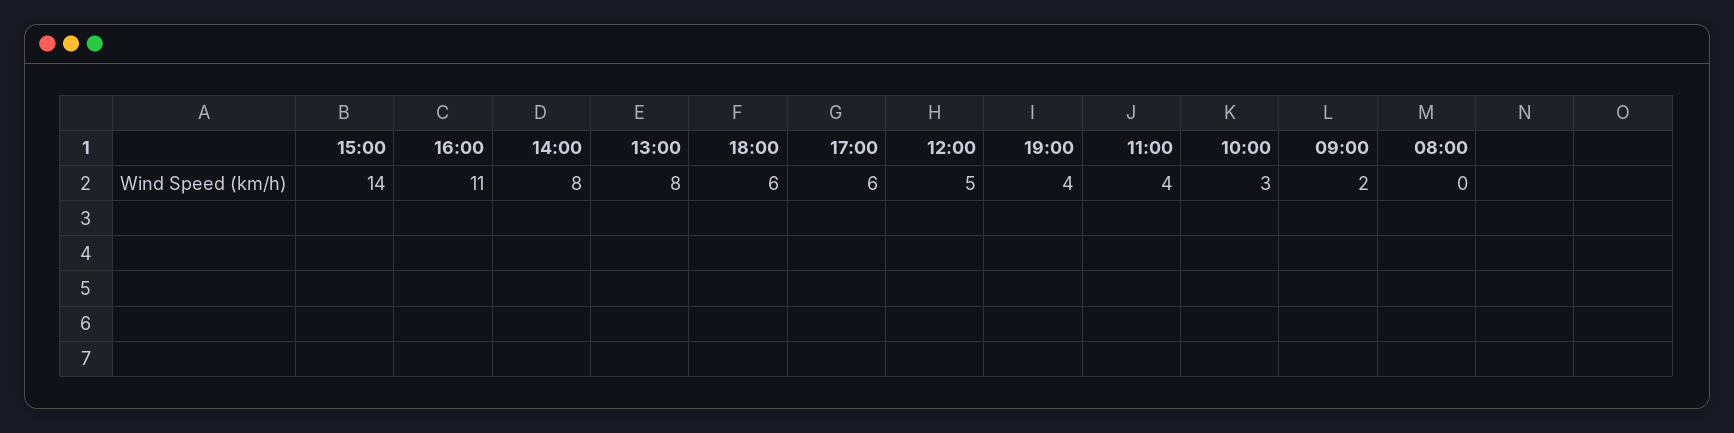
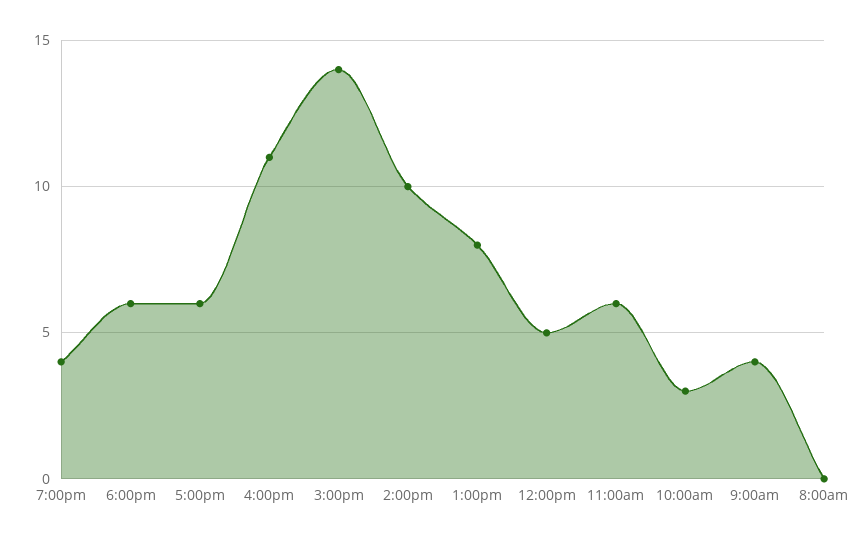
  {
    "15:00": 14,
    "16:00": 11,
-   "14:00": 8,
+   "14:00": 10,
    "13:00": 8,
    "18:00": 6,
    "17:00": 6,
    "12:00": 5,
    "19:00": 4,
-   "11:00": 4,
+   "11:00": 6,
    "10:00": 3,
-   "09:00": 2,
+   "09:00": 4,
    "08:00": 0
  }

